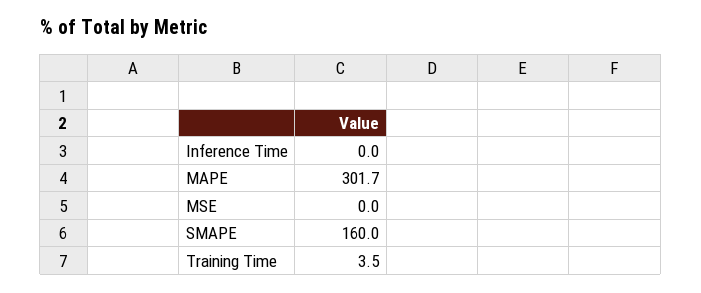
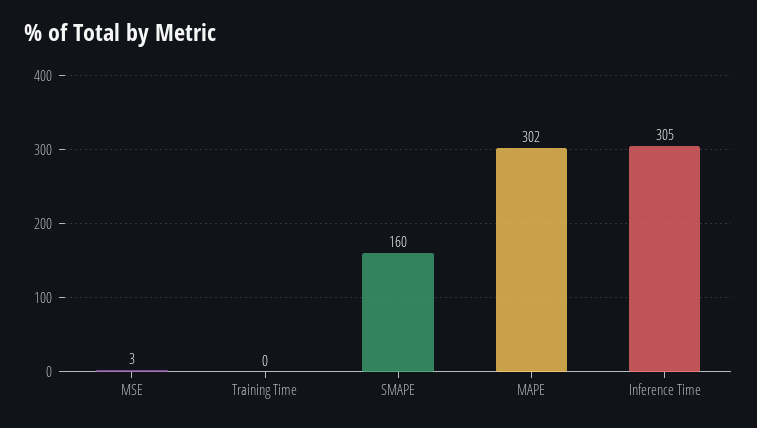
  {
-   "Inference Time": 0,
+   "Inference Time": 305,
    "MAPE": 301.7,
-   "MSE": 0,
+   "MSE": 3,
    "SMAPE": 160,
-   "Training Time": 3.5
+   "Training Time": 0
  }

